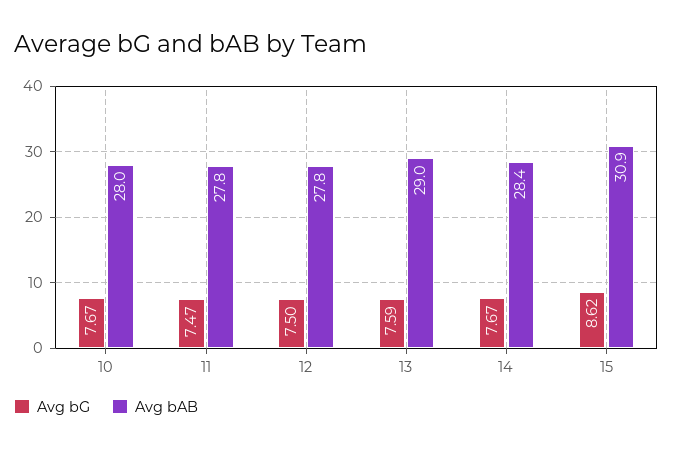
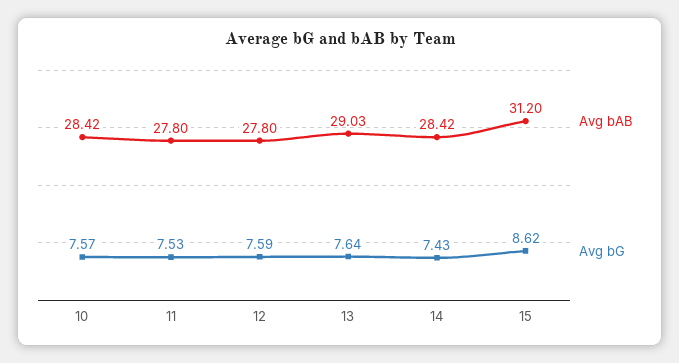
  {
    "Avg bG": {
-     "10": 7.67,
+     "10": 7.57,
-     "11": 7.47,
+     "11": 7.53,
-     "12": 7.5,
+     "12": 7.59,
-     "13": 7.59,
+     "13": 7.64,
-     "14": 7.67,
+     "14": 7.43,
      "15": 8.62
    },
    "Avg bAB": {
-     "10": 28,
+     "10": 28.42,
      "11": 27.8,
      "12": 27.8,
      "13": 29.03,
      "14": 28.42,
-     "15": 30.9
+     "15": 31.2
    }
  }

